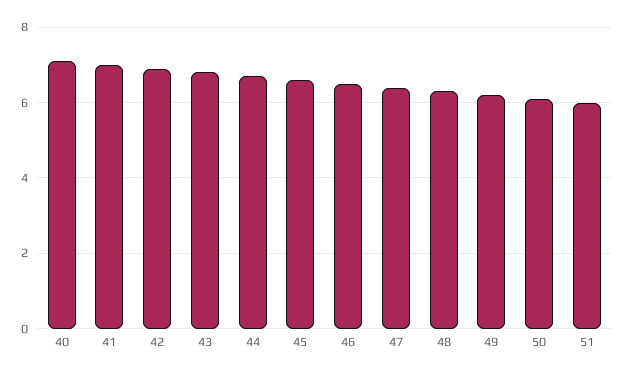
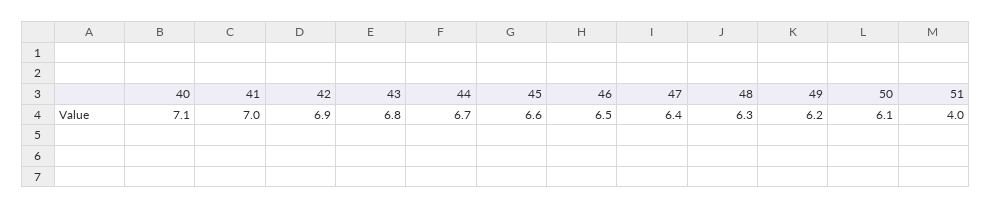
  {
    "40": 7.1,
    "41": 7,
    "42": 6.9,
    "43": 6.8,
    "44": 6.7,
    "45": 6.6,
    "46": 6.5,
    "47": 6.4,
    "48": 6.3,
    "49": 6.2,
    "50": 6.1,
-   "51": 6
+   "51": 4
  }

